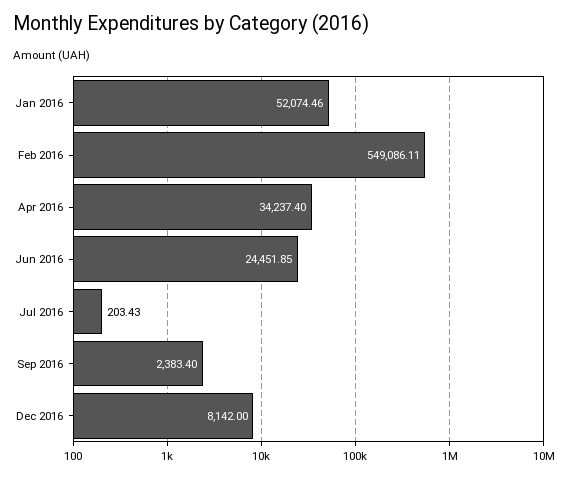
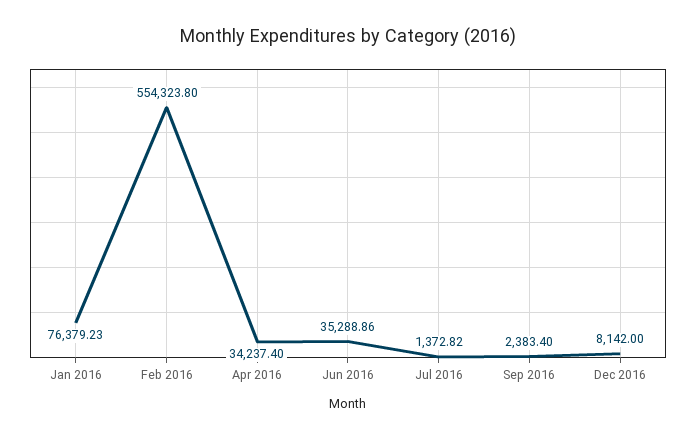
  {
-   "Jan 2016": 52074.46,
+   "Jan 2016": 76379.23,
-   "Feb 2016": 549086.11,
+   "Feb 2016": 554323.8,
    "Apr 2016": 34237.4,
-   "Jun 2016": 24451.85,
+   "Jun 2016": 35288.86,
-   "Jul 2016": 203.43,
+   "Jul 2016": 1372.82,
    "Sep 2016": 2383.4,
    "Dec 2016": 8142
  }

